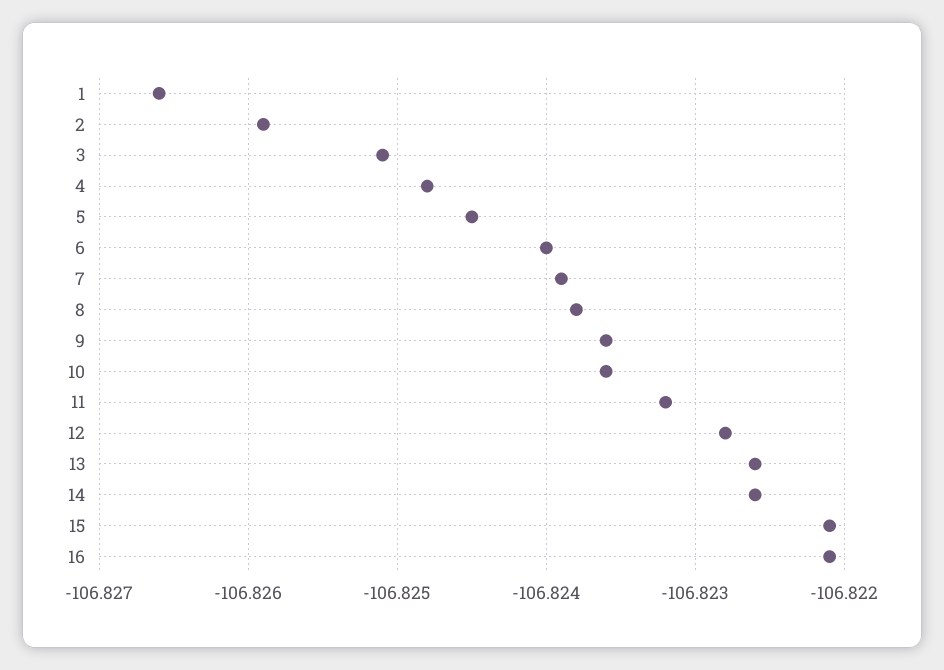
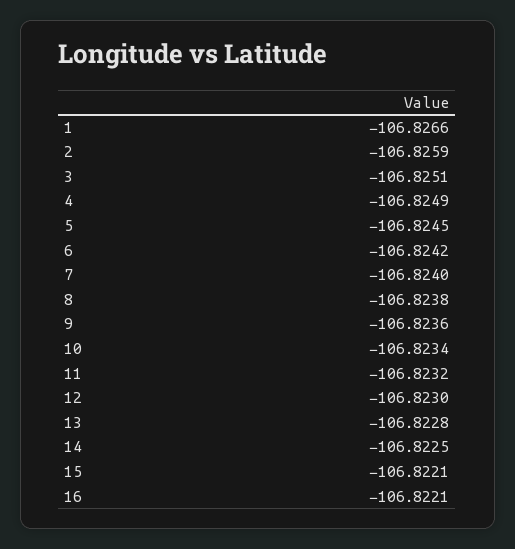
  {
    "1": -106.8266,
    "2": -106.8259,
    "3": -106.8251,
-   "4": -106.8248,
+   "4": -106.8249,
    "5": -106.8245,
-   "6": -106.824,
+   "6": -106.8242,
-   "7": -106.8239,
+   "7": -106.824,
    "8": -106.8238,
    "9": -106.8236,
-   "10": -106.8236,
+   "10": -106.8234,
    "11": -106.8232,
-   "12": -106.8228,
+   "12": -106.823,
-   "13": -106.8226,
+   "13": -106.8228,
-   "14": -106.8226,
+   "14": -106.8225,
    "15": -106.8221,
    "16": -106.8221
  }

